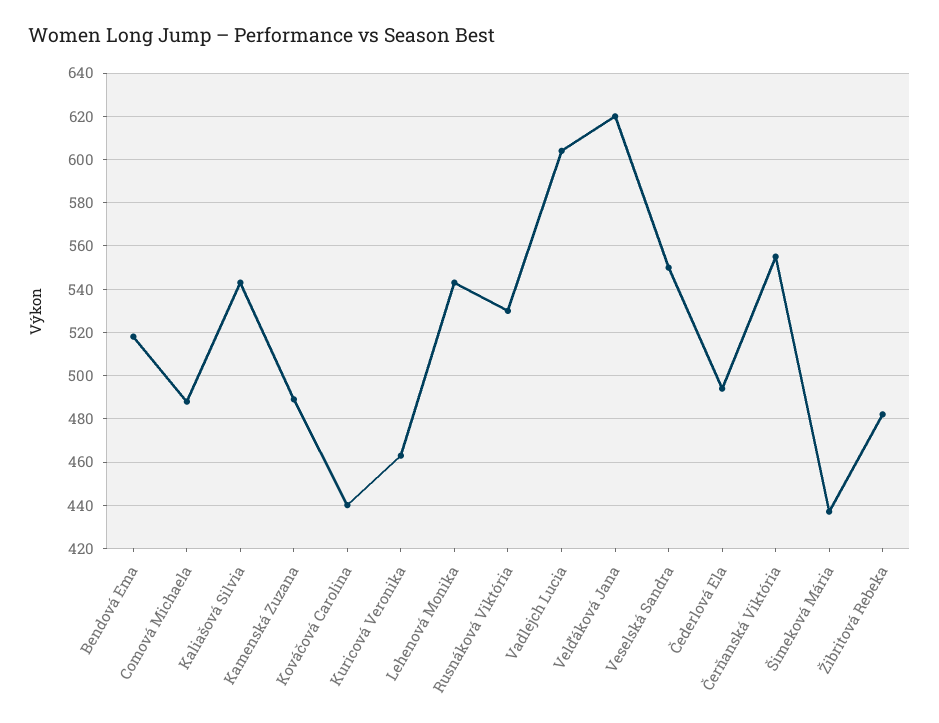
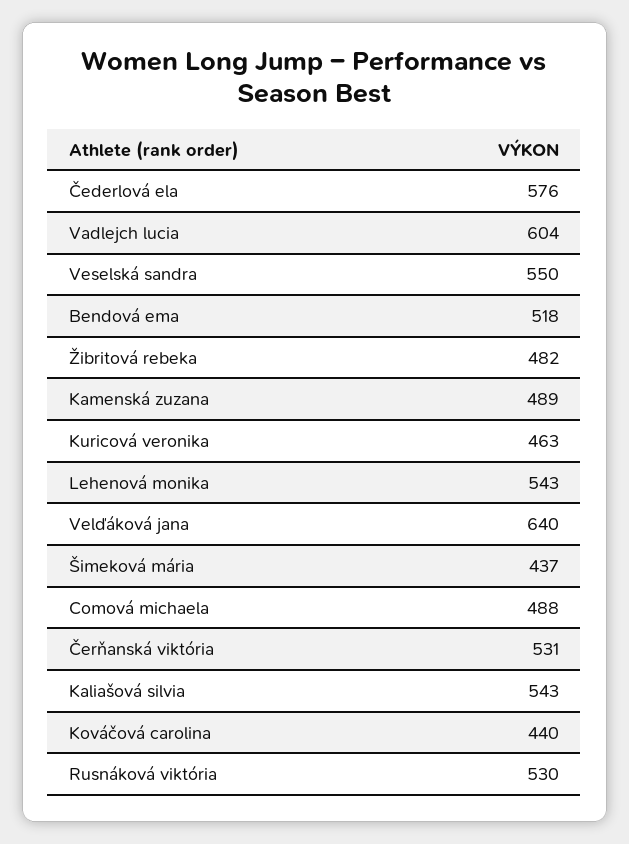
  {
    "Bendová Ema": 518,
    "Comová Michaela": 488,
    "Kaliašová Silvia": 543,
    "Kamenská Zuzana": 489,
    "Kováčová Carolina": 440,
    "Kuricová Veronika": 463,
    "Lehenová Monika": 543,
    "Rusnáková Viktória": 530,
    "Vadlejch Lucia": 604,
-   "Velďáková Jana": 620,
+   "Velďáková Jana": 640,
    "Veselská Sandra": 550,
-   "Čederlová Ela": 495,
+   "Čederlová Ela": 576,
-   "Čerňanská Viktória": 555,
+   "Čerňanská Viktória": 531,
    "Šimeková Mária": 437,
    "Žibritová Rebeka": 482
  }

